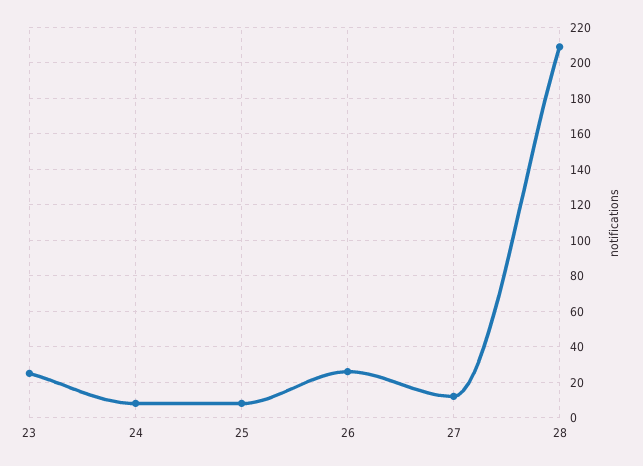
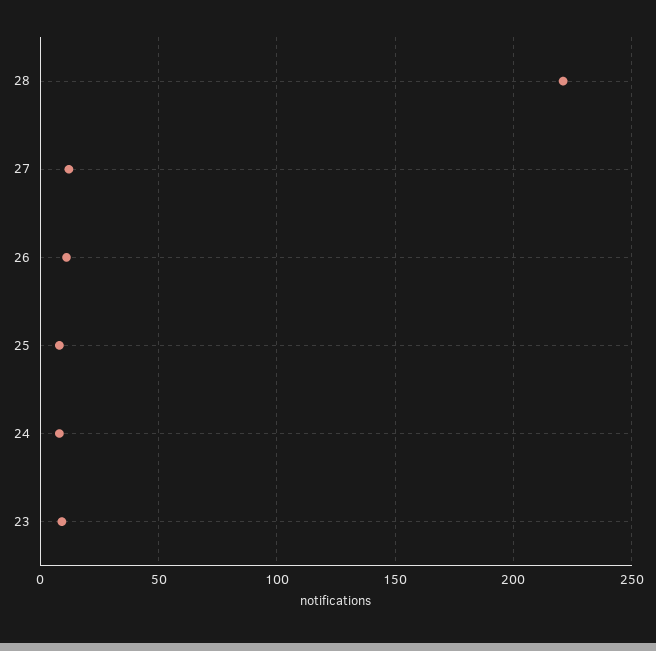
  {
-   "23": 25,
+   "23": 10,
    "24": 10,
    "25": 10,
-   "26": 25,
+   "26": 10,
    "27": 10,
-   "28": 210
+   "28": 220
  }

